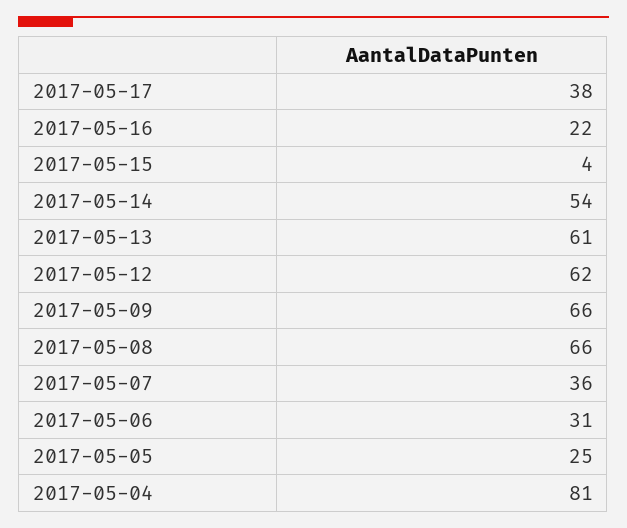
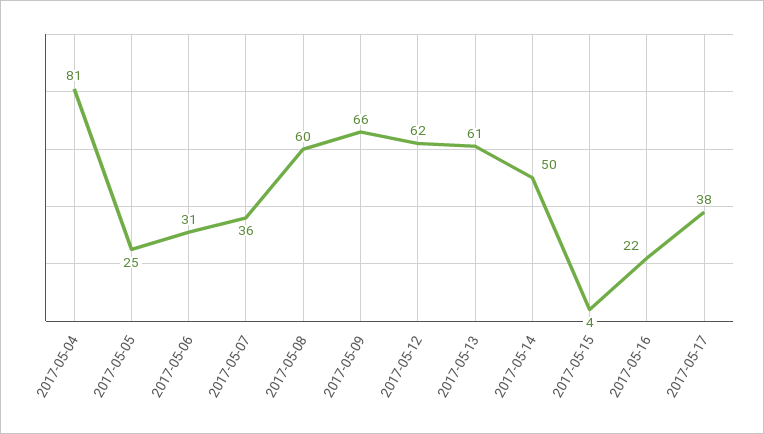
  {
    "2017-05-17": 38,
    "2017-05-16": 22,
    "2017-05-15": 4,
-   "2017-05-14": 54,
+   "2017-05-14": 50,
    "2017-05-13": 61,
    "2017-05-12": 62,
    "2017-05-09": 66,
-   "2017-05-08": 66,
+   "2017-05-08": 60,
    "2017-05-07": 36,
    "2017-05-06": 31,
    "2017-05-05": 25,
    "2017-05-04": 81
  }

